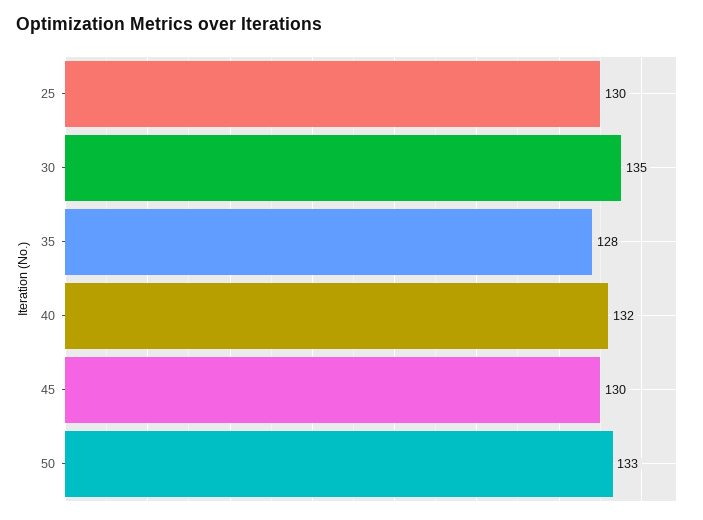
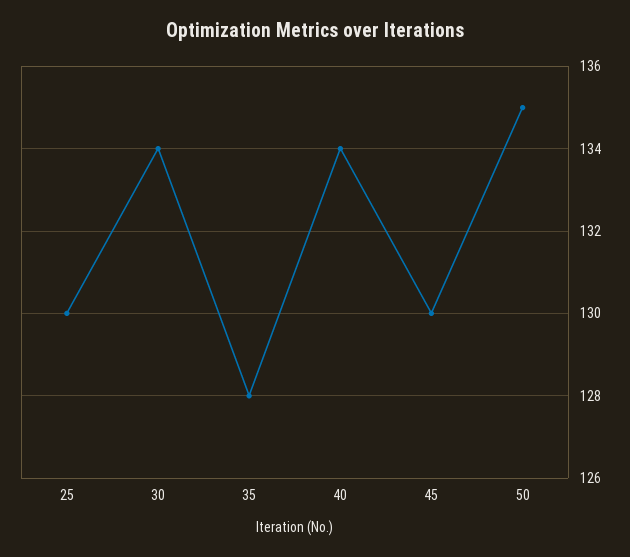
  {
    "25": 130,
-   "30": 135,
+   "30": 134,
    "35": 128,
-   "40": 132,
+   "40": 134,
    "45": 130,
-   "50": 133
+   "50": 135
  }

